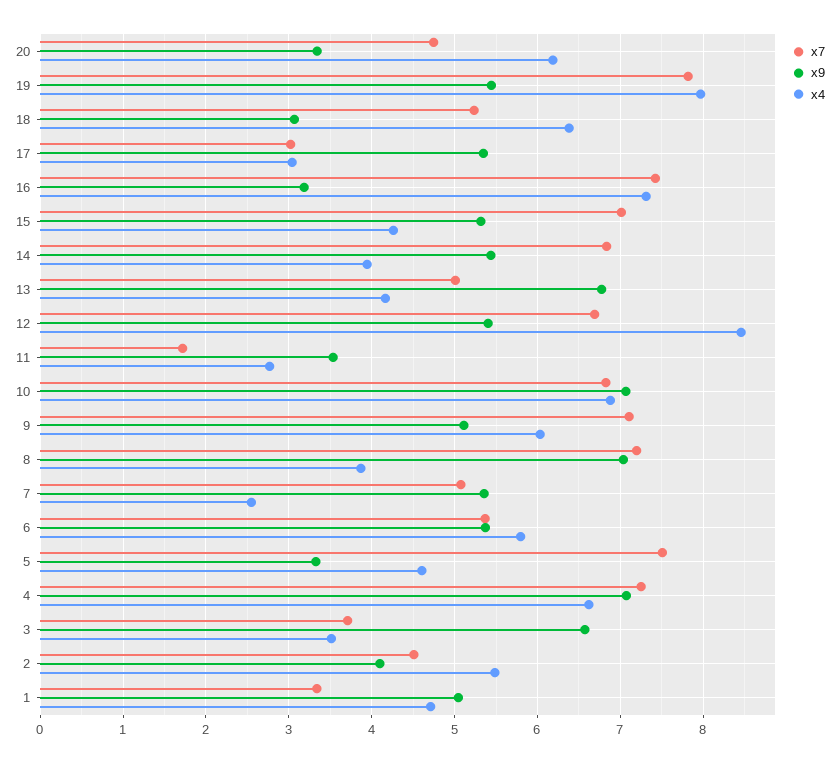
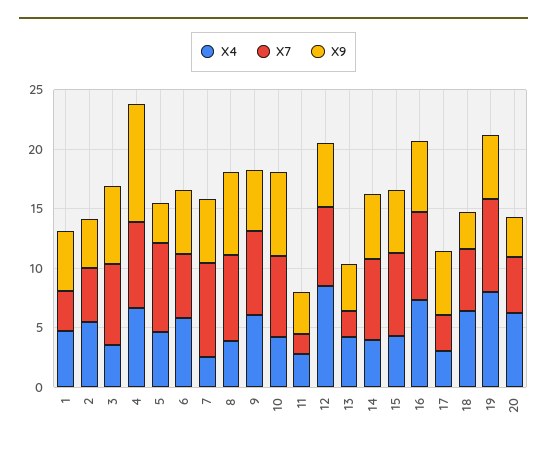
  {
    "x7": {
      "20": 4.7,
      "19": 7.8,
      "18": 5.2,
      "17": 3,
      "16": 7.4,
      "15": 7,
      "14": 6.8,
-     "13": 5,
+     "13": 2,
      "12": 6.7,
      "11": 1.7,
      "10": 6.8,
      "9": 7.1,
      "8": 7.2,
-     "7": 5.1,
+     "7": 8,
      "6": 5.4,
      "5": 7.5,
      "4": 7.3,
-     "3": 3.7,
+     "3": 7,
      "2": 4.5,
      "1": 3.3
    },
    "x9": {
      "20": 3.3,
      "19": 5.4,
      "18": 3.1,
      "17": 5.3,
-     "16": 3.2,
+     "16": 6,
      "15": 5.3,
      "14": 5.4,
-     "13": 6.8,
+     "13": 4,
      "12": 5.4,
      "11": 3.5,
      "10": 7.1,
      "9": 5.1,
      "8": 7,
      "7": 5.4,
      "6": 5.4,
      "5": 3.3,
-     "4": 7.1,
+     "4": 10,
      "3": 6.6,
      "2": 4.1,
      "1": 5
    },
    "x4": {
      "20": 6.2,
      "19": 8,
      "18": 6.4,
      "17": 3,
      "16": 7.3,
      "15": 4.3,
      "14": 3.9,
      "13": 4.2,
      "12": 8.5,
      "11": 2.8,
-     "10": 6.9,
+     "10": 4,
      "9": 6,
      "8": 3.9,
      "7": 2.5,
      "6": 5.8,
      "5": 4.6,
      "4": 6.6,
      "3": 3.5,
      "2": 5.5,
      "1": 4.7
    }
  }

